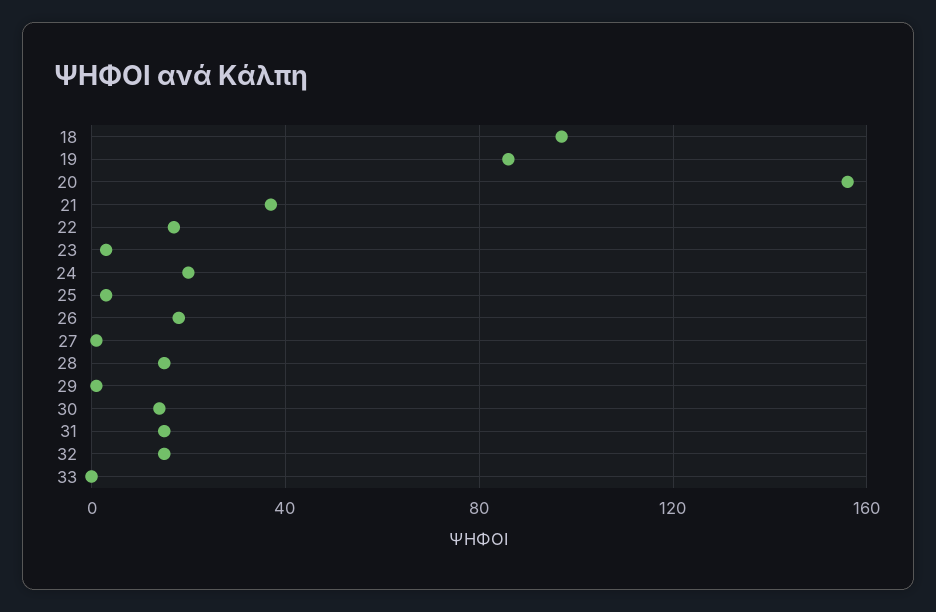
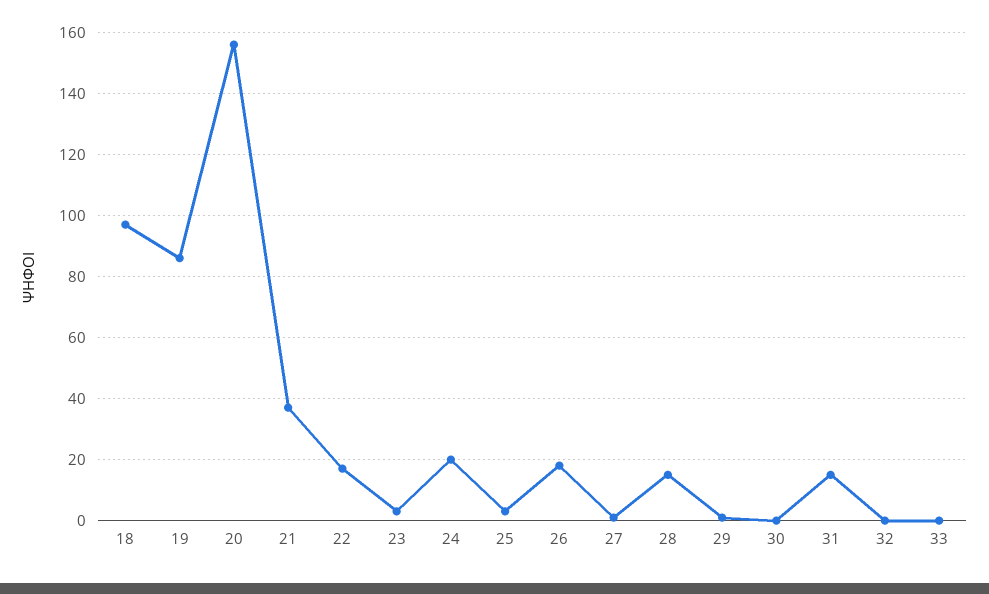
  {
    "18": 95,
    "19": 85,
    "20": 155,
    "21": 35,
    "22": 15,
    "23": 5,
    "24": 20,
    "25": 5,
    "26": 20,
    "27": 0,
    "28": 15,
    "29": 0,
-   "30": 15,
+   "30": 0,
    "31": 15,
-   "32": 15,
+   "32": 0,
    "33": 0
  }

